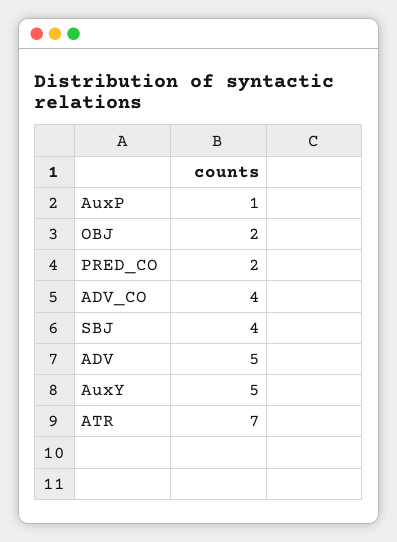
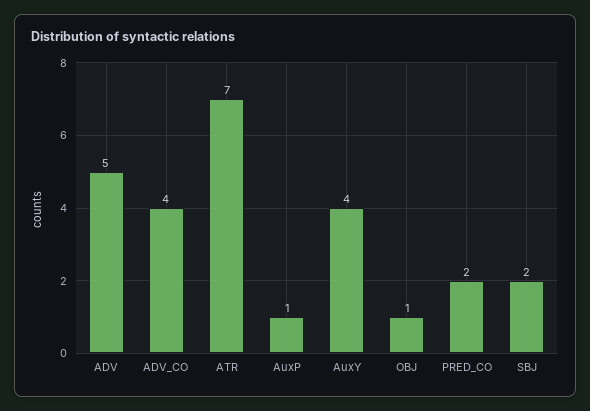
  {
    "AuxP": 1,
-   "OBJ": 2,
+   "OBJ": 1,
    "PRED_CO": 2,
    "ADV_CO": 4,
-   "SBJ": 4,
+   "SBJ": 2,
    "ADV": 5,
-   "AuxY": 5,
+   "AuxY": 4,
    "ATR": 7
  }

